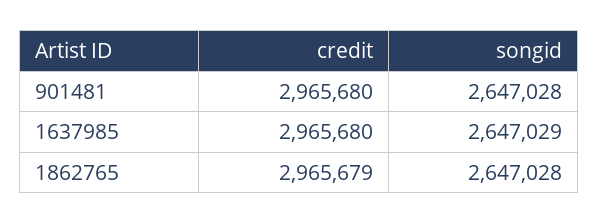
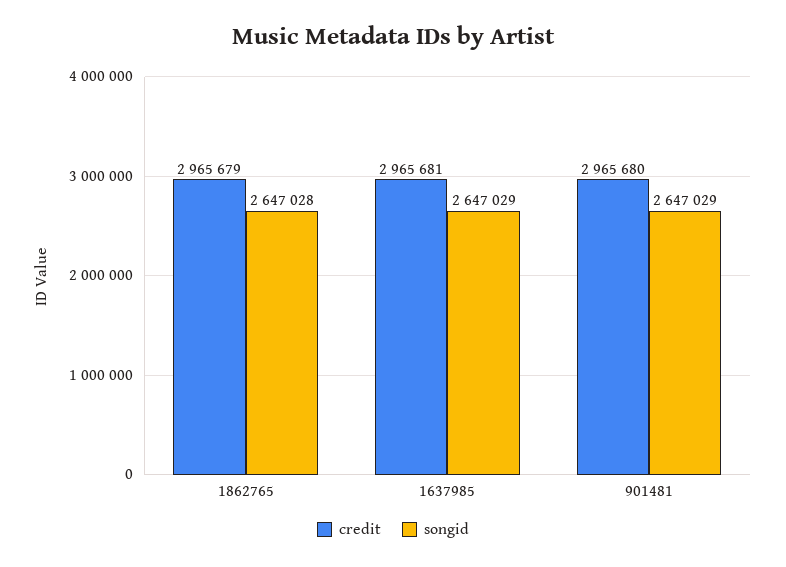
  {
    "credit": {
      "901481": 2965680,
-     "1637985": 2965680,
+     "1637985": 2965681,
      "1862765": 2965679
    },
    "songid": {
-     "901481": 2647028,
+     "901481": 2647029,
      "1637985": 2647029,
      "1862765": 2647028
    }
  }

